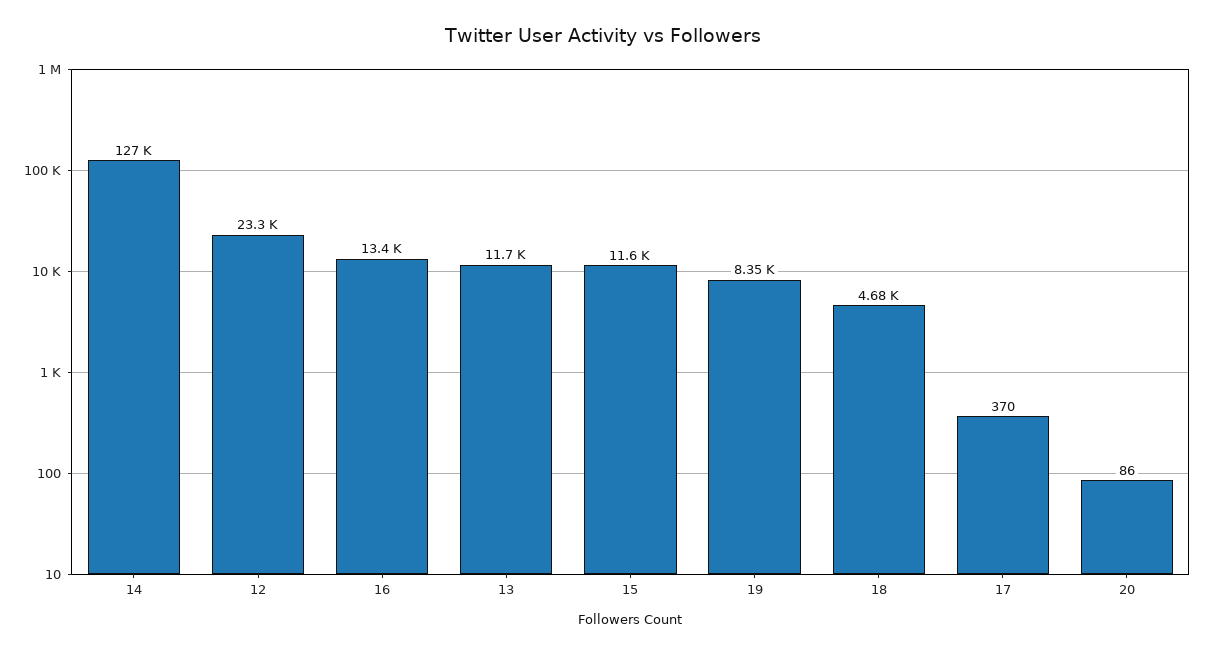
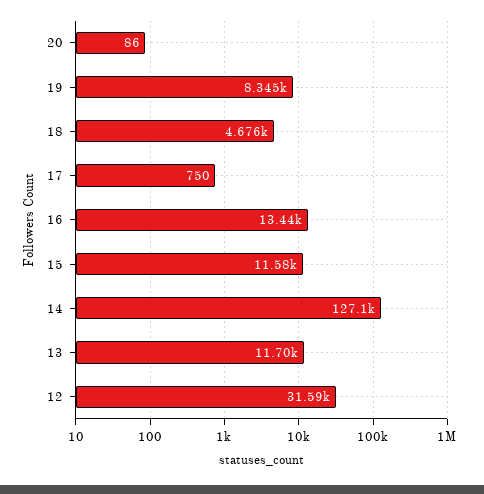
  {
    "14": 127100,
-   "12": 23300,
+   "12": 31590,
    "16": 13440,
    "13": 11700,
    "15": 11580,
    "19": 8345,
    "18": 4676,
-   "17": 370,
+   "17": 750,
    "20": 86
  }

